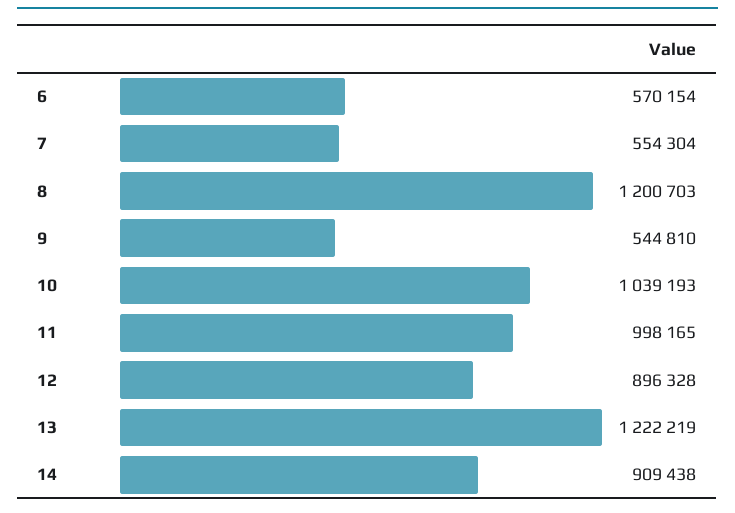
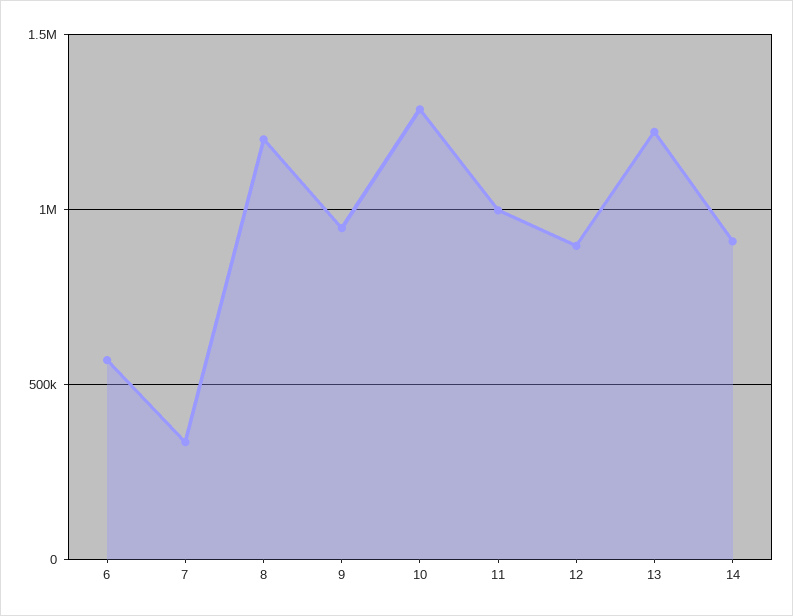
  {
    "6": 570154,
-   "7": 554304,
+   "7": 350000,
    "8": 1200703,
-   "9": 544810,
+   "9": 950000,
-   "10": 1039193,
+   "10": 1300000,
    "11": 998165,
    "12": 896328,
    "13": 1222219,
    "14": 909438
  }

